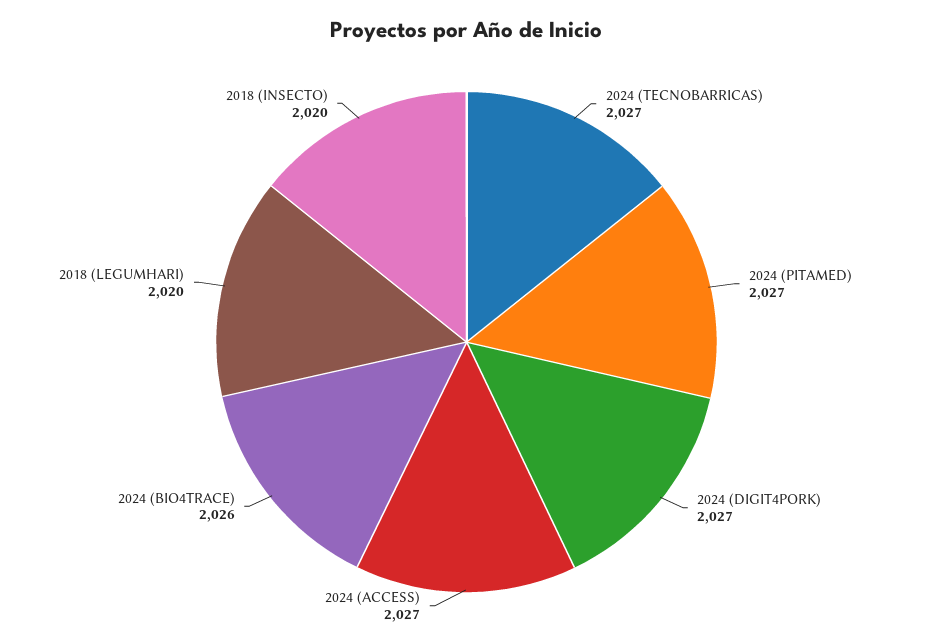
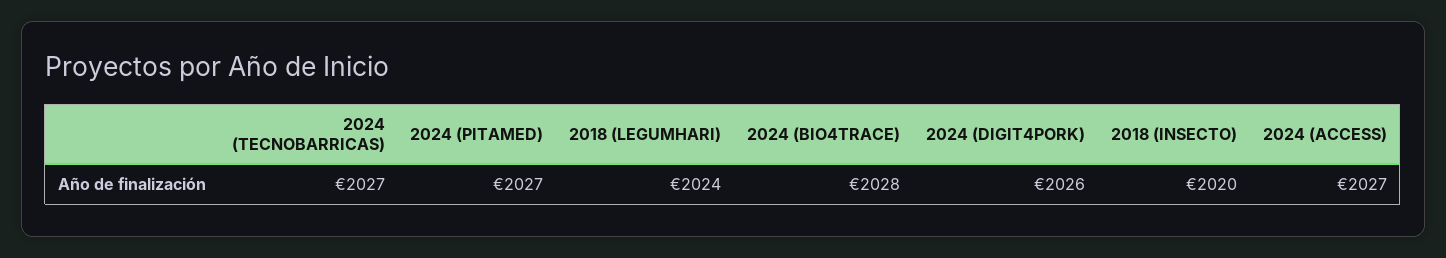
  {
    "2024 (TECNOBARRICAS)": 2027,
    "2024 (PITAMED)": 2027,
-   "2024 (DIGIT4PORK)": 2027,
+   "2024 (DIGIT4PORK)": 2026,
    "2024 (ACCESS)": 2027,
-   "2024 (BIO4TRACE)": 2026,
+   "2024 (BIO4TRACE)": 2028,
-   "2018 (LEGUMHARI)": 2020,
+   "2018 (LEGUMHARI)": 2024,
    "2018 (INSECTO)": 2020
  }

